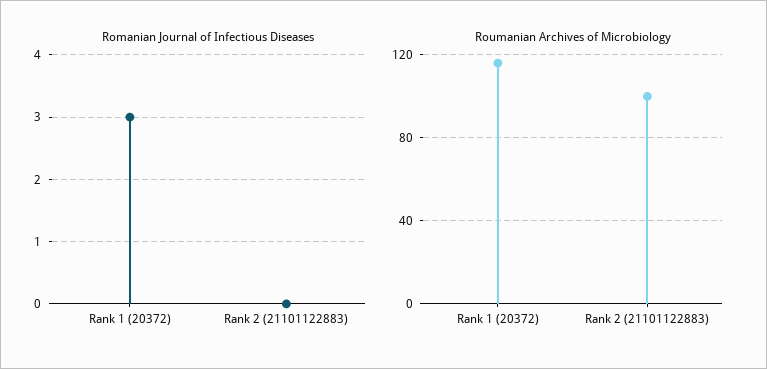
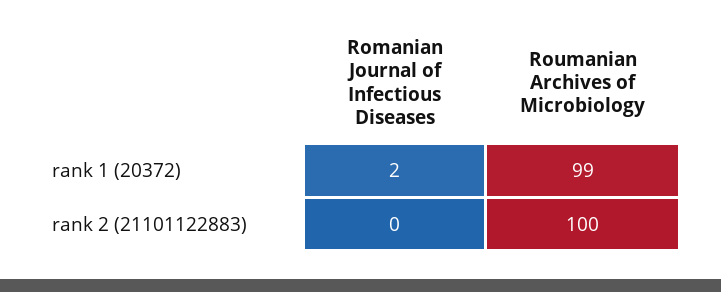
  {
    "Romanian Journal of Infectious Diseases": {
-     "Rank 1 (20372)": 3,
+     "Rank 1 (20372)": 2,
      "Rank 2 (21101122883)": 0
    },
    "Roumanian Archives of Microbiology": {
-     "Rank 1 (20372)": 115,
+     "Rank 1 (20372)": 99,
      "Rank 2 (21101122883)": 100
    }
  }

